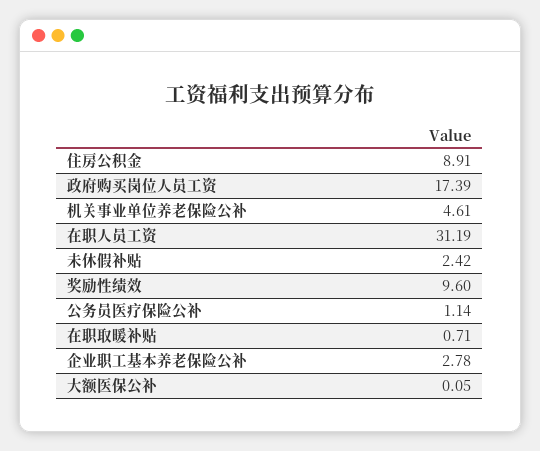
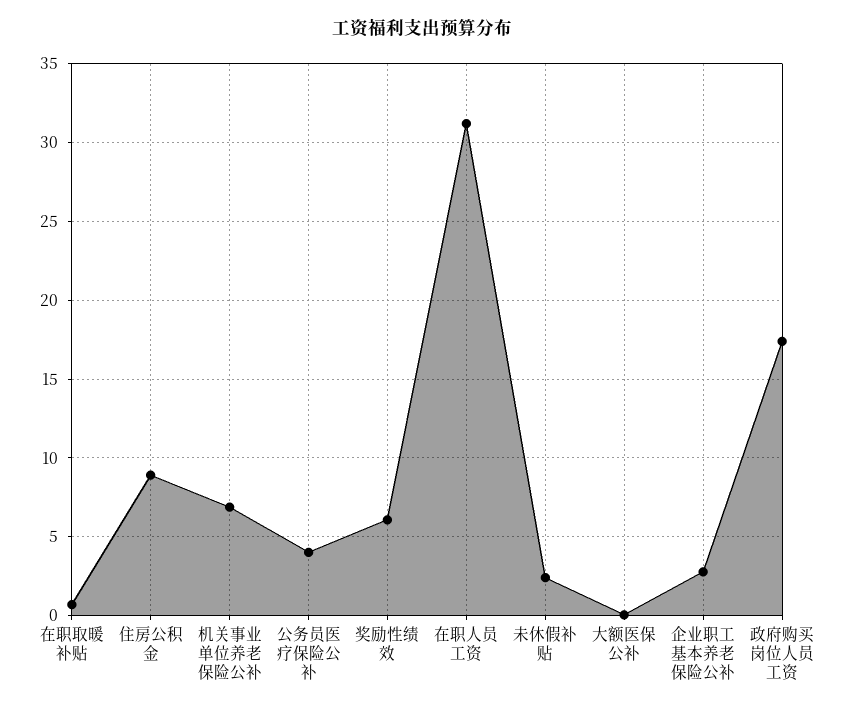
  {
    "住房公积金": 8.91,
    "政府购买岗位人员工资": 17.39,
-   "机关事业单位养老保险公补": 4.61,
+   "机关事业单位养老保险公补": 7,
    "在职人员工资": 31.19,
    "未休假补贴": 2.42,
-   "奖励性绩效": 9.6,
+   "奖励性绩效": 6,
-   "公务员医疗保险公补": 1.14,
+   "公务员医疗保险公补": 4,
    "在职取暖补贴": 0.71,
    "企业职工基本养老保险公补": 2.78,
    "大额医保公补": 0.05
  }

